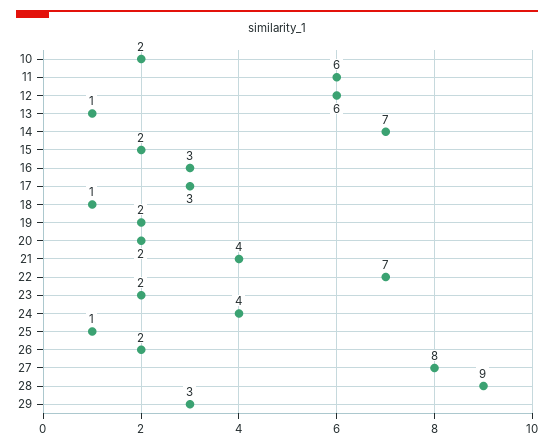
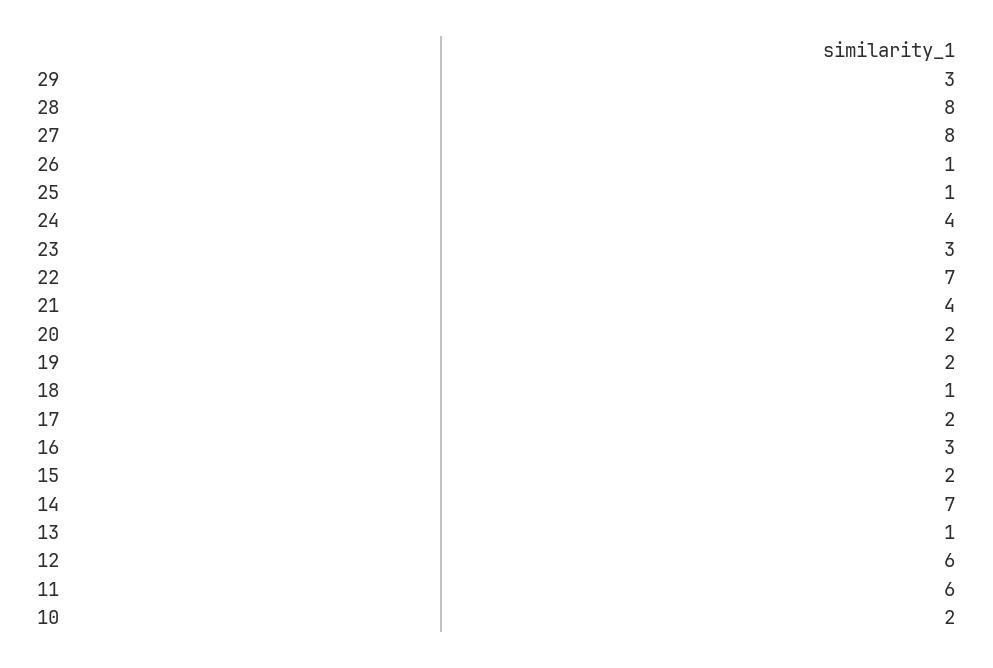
  {
    "10": 2,
    "11": 6,
    "12": 6,
    "13": 1,
    "14": 7,
    "15": 2,
    "16": 3,
-   "17": 3,
+   "17": 2,
    "18": 1,
    "19": 2,
    "20": 2,
    "21": 4,
    "22": 7,
-   "23": 2,
+   "23": 3,
    "24": 4,
    "25": 1,
-   "26": 2,
+   "26": 1,
    "27": 8,
-   "28": 9,
+   "28": 8,
    "29": 3
  }

